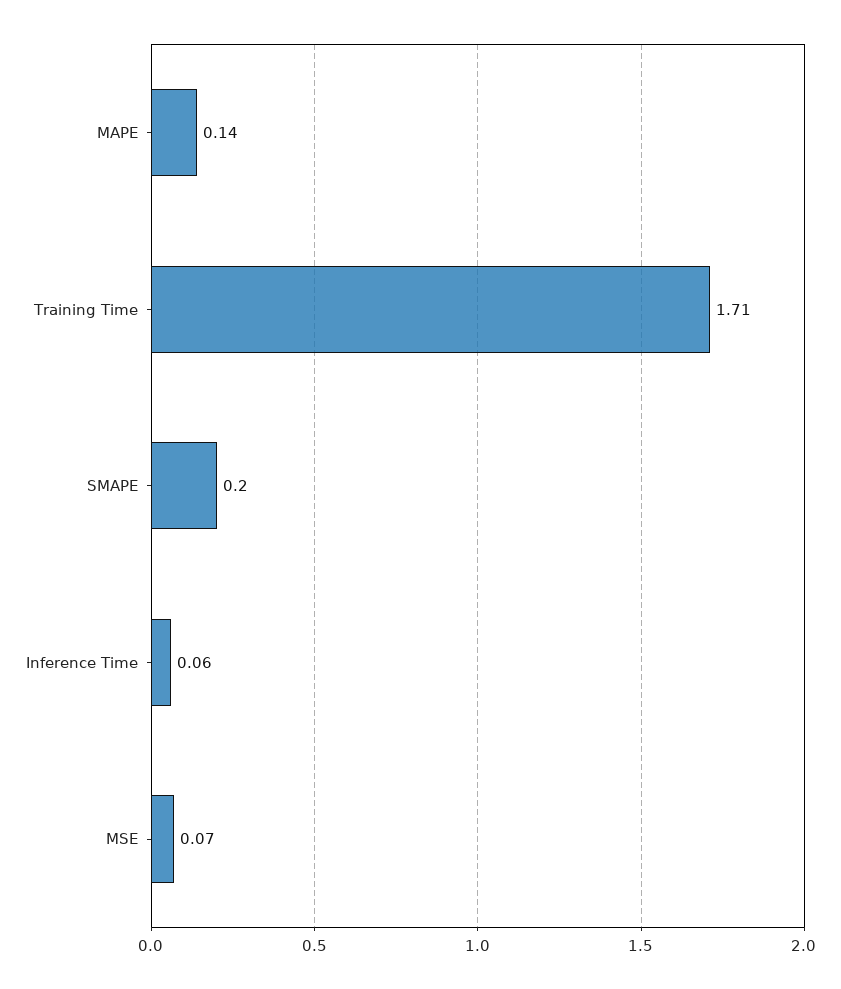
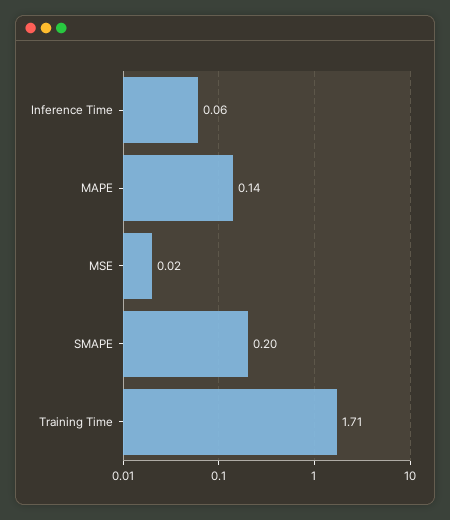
  {
    "MAPE": 0.14,
    "Training Time": 1.71,
    "SMAPE": 0.2,
    "Inference Time": 0.06,
-   "MSE": 0.07
+   "MSE": 0.02
  }

